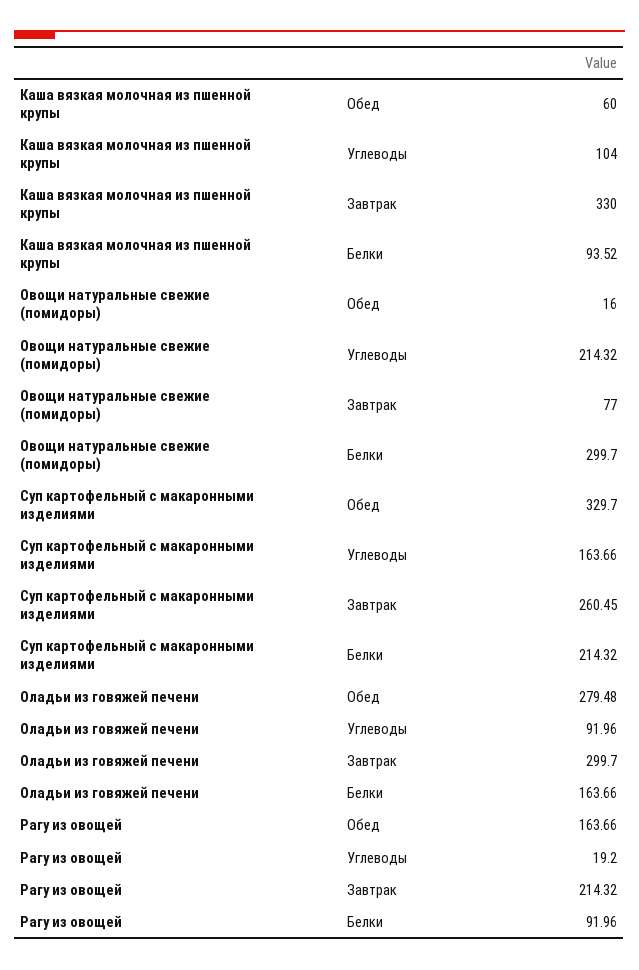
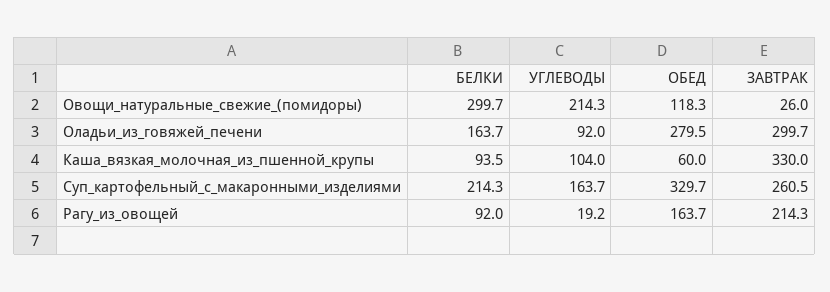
  {
    "Каша вязкая молочная из пшенной крупы": {
      "Обед": 60,
      "Углеводы": 104,
      "Завтрак": 330,
      "Белки": 93.52
    },
    "Овощи натуральные свежие (помидоры)": {
-     "Обед": 16,
+     "Обед": 118.3,
      "Углеводы": 214.32,
-     "Завтрак": 77,
+     "Завтрак": 26,
      "Белки": 299.7
    },
    "Суп картофельный с макаронными изделиями": {
      "Обед": 329.7,
      "Углеводы": 163.66,
      "Завтрак": 260.45,
      "Белки": 214.32
    },
    "Оладьи из говяжей печени": {
      "Обед": 279.48,
      "Углеводы": 91.96,
      "Завтрак": 299.7,
      "Белки": 163.66
    },
    "Рагу из овощей": {
      "Обед": 163.66,
      "Углеводы": 19.2,
      "Завтрак": 214.32,
      "Белки": 91.96
    }
  }

